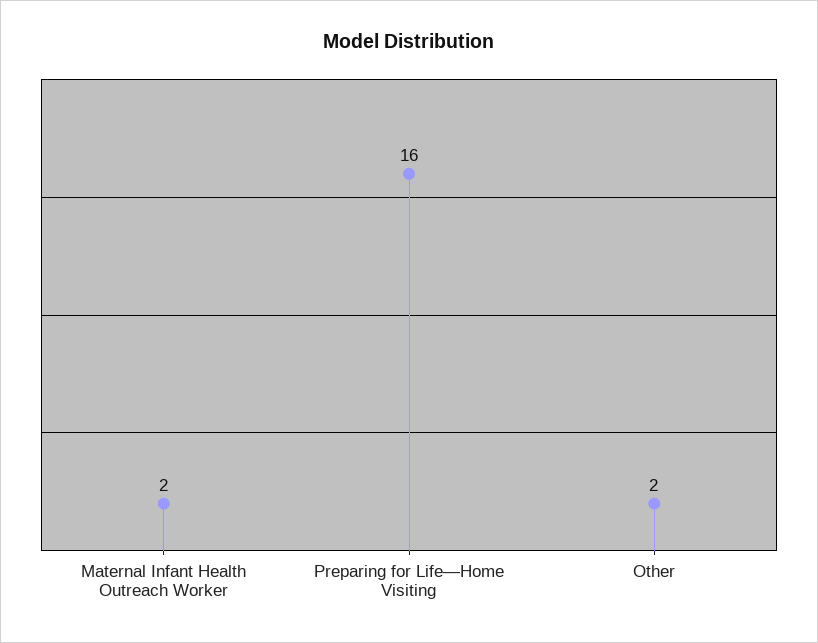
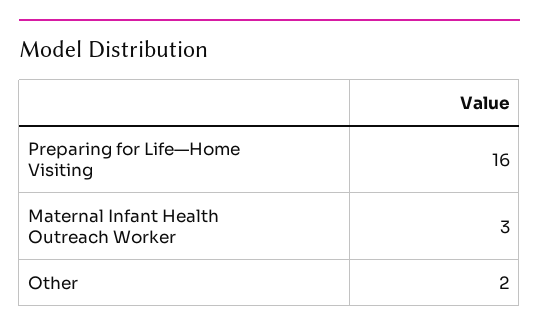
  {
-   "Maternal Infant Health Outreach Worker": 2,
+   "Maternal Infant Health Outreach Worker": 3,
    "Preparing for Life—Home Visiting": 16,
    "Other": 2
  }

